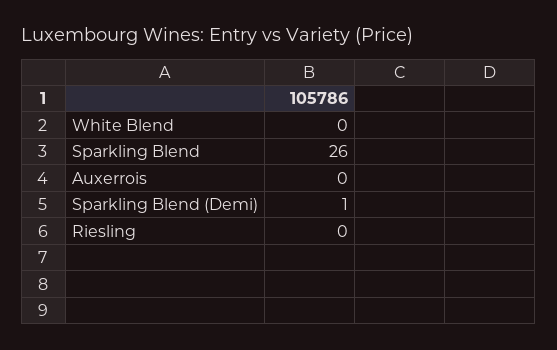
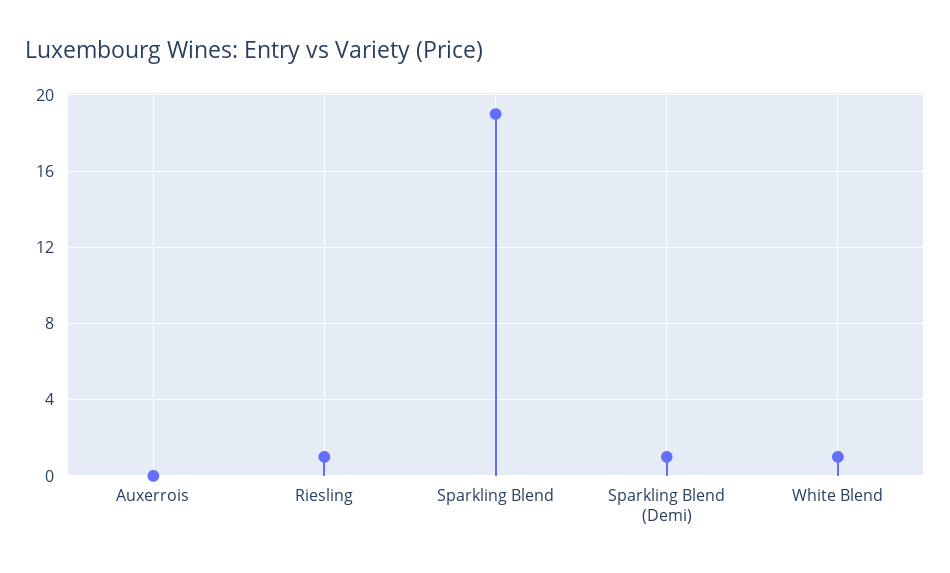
  {
-   "White Blend": 0,
+   "White Blend": 1,
-   "Sparkling Blend": 26,
+   "Sparkling Blend": 19,
    "Auxerrois": 0,
    "Sparkling Blend (Demi)": 1,
-   "Riesling": 0
+   "Riesling": 1
  }

